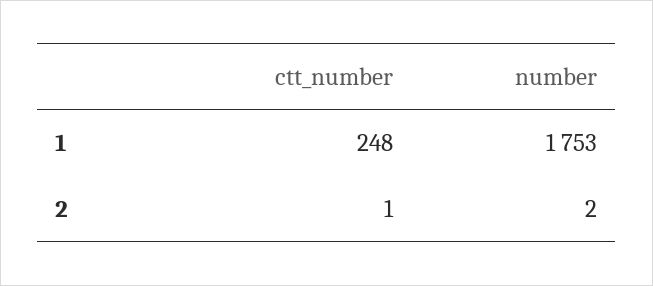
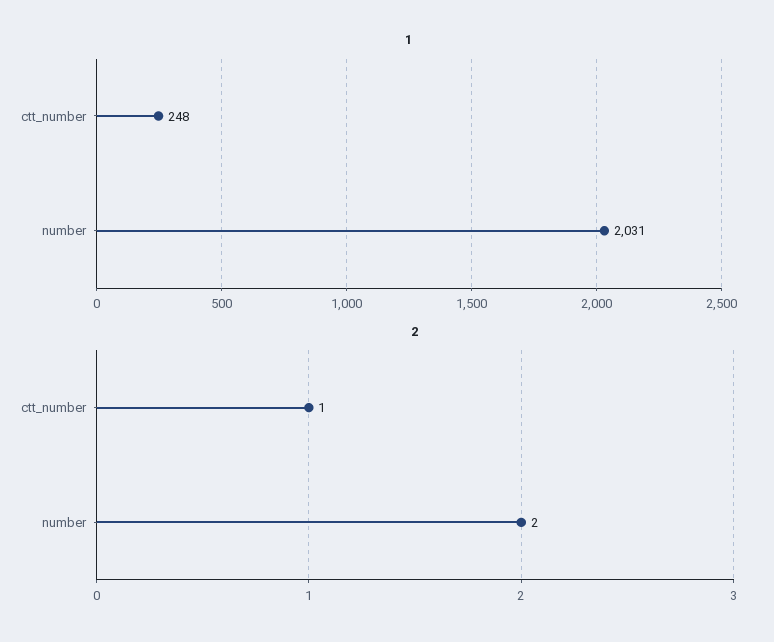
  {
    "1": {
      "ctt_number": 248,
-     "number": 1753
+     "number": 2031
    },
    "2": {
      "ctt_number": 1,
      "number": 2
    }
  }

